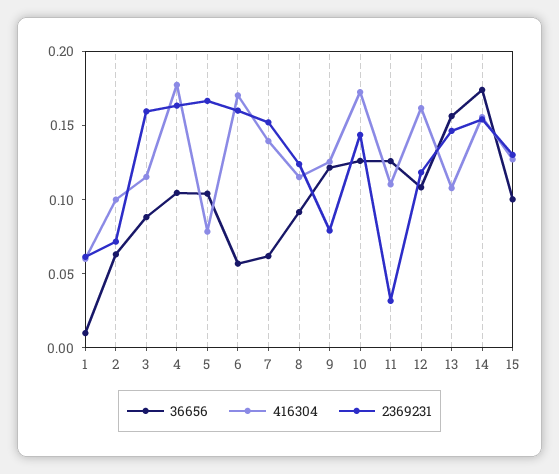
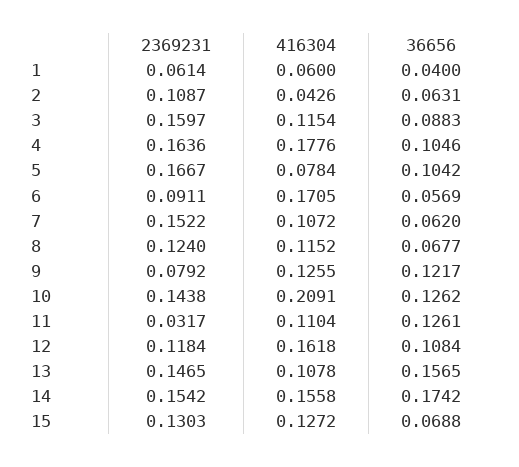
  {
    "36656": {
-     "1": 0.01,
+     "1": 0.04,
      "2": 0.0631,
      "3": 0.0883,
      "4": 0.1046,
      "5": 0.1042,
      "6": 0.0569,
      "7": 0.062,
-     "8": 0.09,
+     "8": 0.0677,
      "9": 0.1217,
      "10": 0.1262,
      "11": 0.1261,
      "12": 0.1084,
      "13": 0.1565,
      "14": 0.1742,
-     "15": 0.1
+     "15": 0.0688
    },
    "416304": {
      "1": 0.06,
-     "2": 0.1,
+     "2": 0.0426,
      "3": 0.1154,
      "4": 0.1776,
      "5": 0.0784,
      "6": 0.1705,
-     "7": 0.14,
+     "7": 0.1072,
      "8": 0.1152,
      "9": 0.1255,
-     "10": 0.17,
+     "10": 0.2091,
      "11": 0.1104,
      "12": 0.1618,
      "13": 0.1078,
      "14": 0.1558,
      "15": 0.1272
    },
    "2369231": {
      "1": 0.0614,
-     "2": 0.07,
+     "2": 0.1087,
      "3": 0.1597,
      "4": 0.1636,
      "5": 0.1667,
-     "6": 0.16,
+     "6": 0.0911,
      "7": 0.1522,
      "8": 0.124,
      "9": 0.0792,
      "10": 0.1438,
      "11": 0.0317,
      "12": 0.1184,
      "13": 0.1465,
      "14": 0.1542,
      "15": 0.1303
    }
  }

